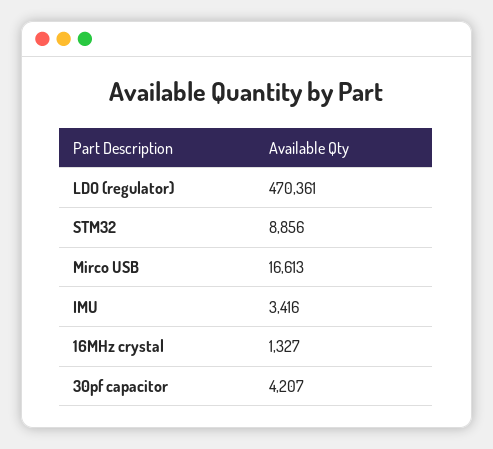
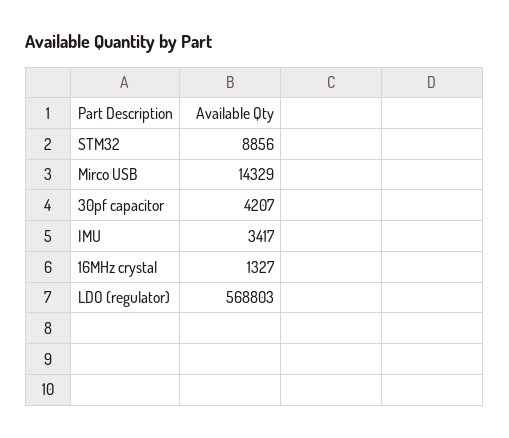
  {
-   "LDO (regulator)": 470361,
+   "LDO (regulator)": 568803,
    "STM32": 8856,
-   "Mirco USB": 16613,
+   "Mirco USB": 14329,
-   "IMU": 3416,
+   "IMU": 3417,
    "16MHz crystal": 1327,
    "30pf capacitor": 4207
  }

